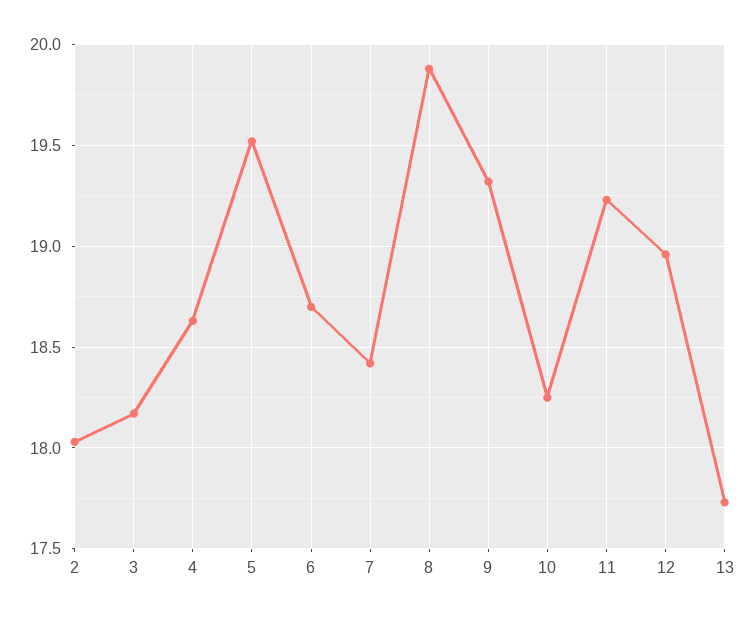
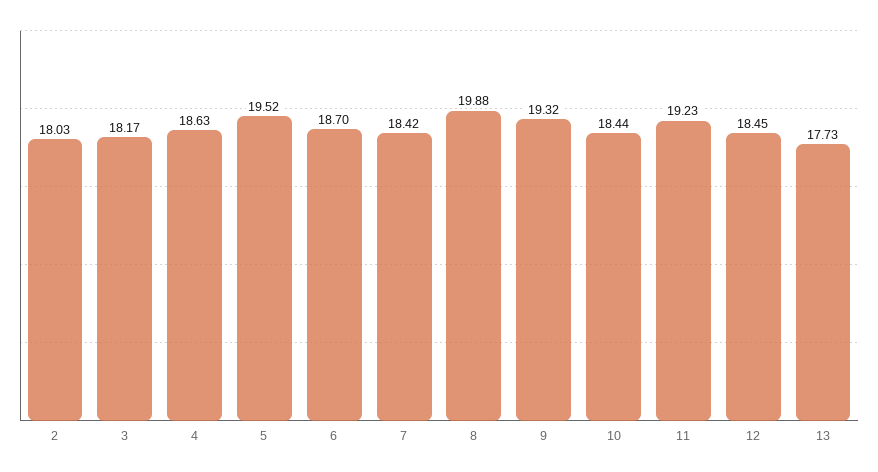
  {
    "2": 18.03,
    "3": 18.17,
    "4": 18.63,
    "5": 19.52,
    "6": 18.7,
    "7": 18.42,
    "8": 19.88,
    "9": 19.32,
-   "10": 18.25,
+   "10": 18.44,
    "11": 19.23,
-   "12": 18.95,
+   "12": 18.45,
    "13": 17.73
  }

